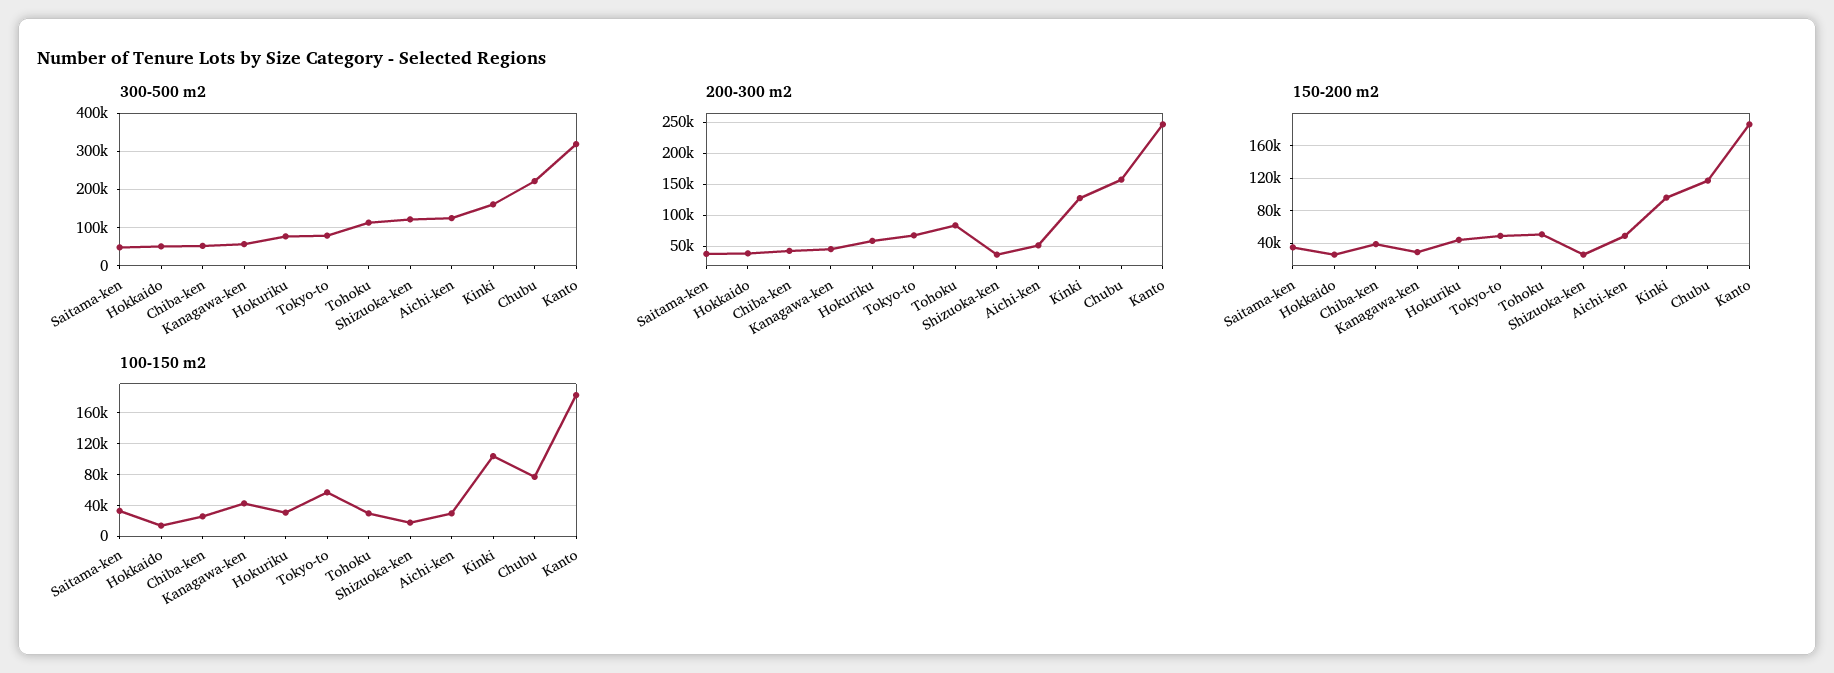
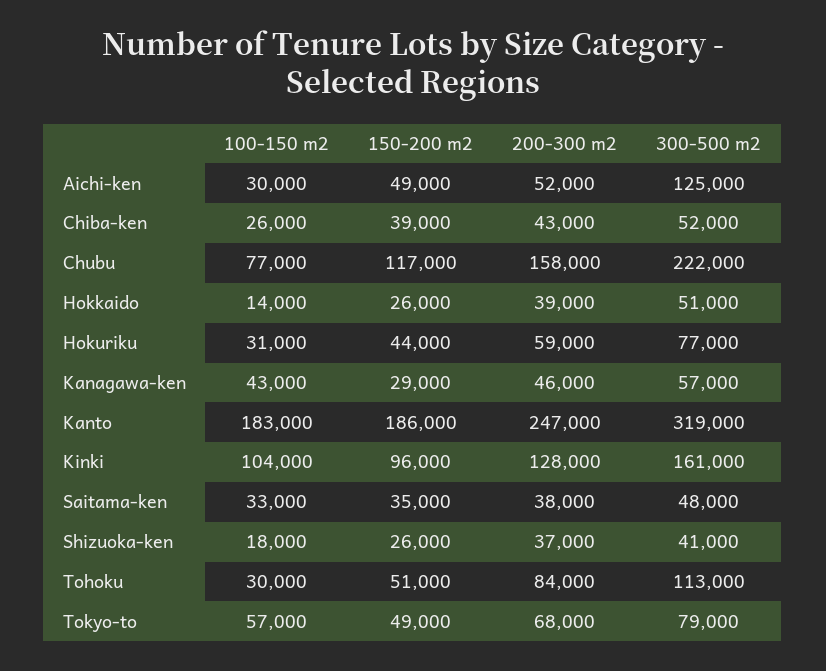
  {
    "300-500 m2": {
      "Saitama-ken": 48000,
      "Hokkaido": 51000,
      "Chiba-ken": 52000,
      "Kanagawa-ken": 57000,
      "Hokuriku": 77000,
      "Tokyo-to": 79000,
      "Tohoku": 113000,
-     "Shizuoka-ken": 120000,
+     "Shizuoka-ken": 41000,
      "Aichi-ken": 125000,
      "Kinki": 161000,
      "Chubu": 222000,
      "Kanto": 319000
    },
    "200-300 m2": {
      "Saitama-ken": 38000,
      "Hokkaido": 39000,
      "Chiba-ken": 43000,
      "Kanagawa-ken": 46000,
      "Hokuriku": 59000,
      "Tokyo-to": 68000,
      "Tohoku": 84000,
      "Shizuoka-ken": 37000,
      "Aichi-ken": 52000,
      "Kinki": 128000,
      "Chubu": 158000,
      "Kanto": 247000
    },
    "150-200 m2": {
      "Saitama-ken": 35000,
      "Hokkaido": 26000,
      "Chiba-ken": 39000,
      "Kanagawa-ken": 29000,
      "Hokuriku": 44000,
      "Tokyo-to": 49000,
      "Tohoku": 51000,
      "Shizuoka-ken": 26000,
      "Aichi-ken": 49000,
      "Kinki": 96000,
      "Chubu": 117000,
      "Kanto": 186000
    },
    "100-150 m2": {
      "Saitama-ken": 33000,
      "Hokkaido": 14000,
      "Chiba-ken": 26000,
      "Kanagawa-ken": 43000,
      "Hokuriku": 31000,
      "Tokyo-to": 57000,
      "Tohoku": 30000,
      "Shizuoka-ken": 18000,
      "Aichi-ken": 30000,
      "Kinki": 104000,
      "Chubu": 77000,
      "Kanto": 183000
    }
  }

